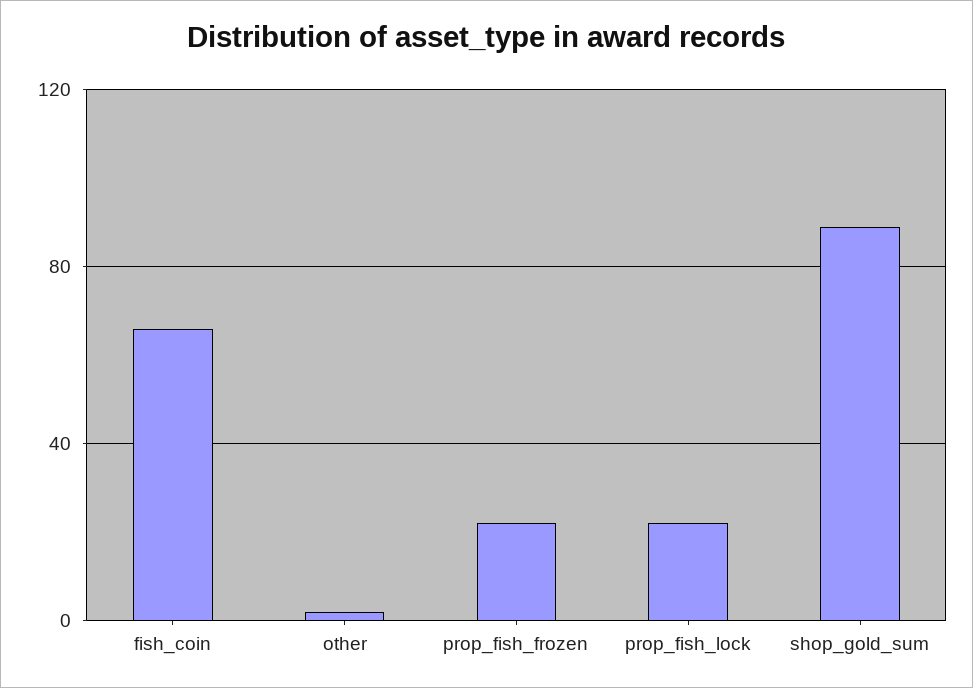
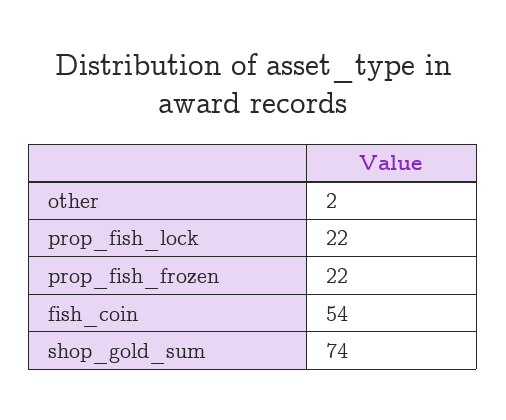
  {
-   "fish_coin": 65,
+   "fish_coin": 54,
    "other": 2,
    "prop_fish_frozen": 22,
    "prop_fish_lock": 22,
-   "shop_gold_sum": 90
+   "shop_gold_sum": 74
  }

